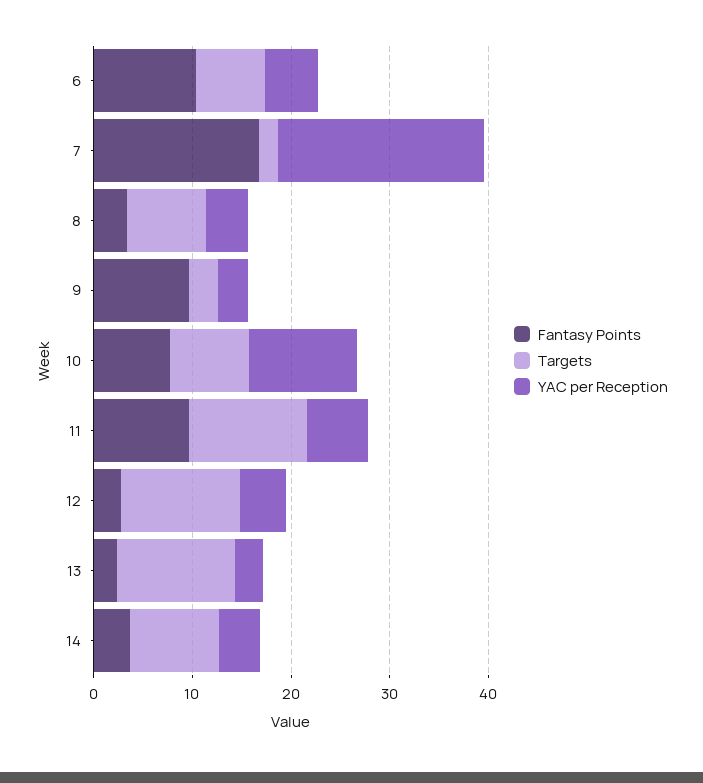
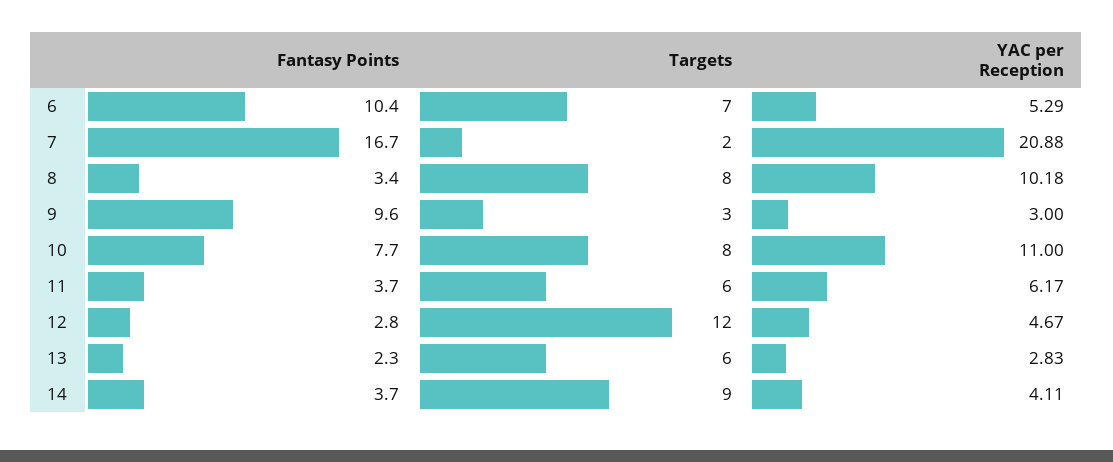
  {
    "Fantasy Points": {
      "6": 10.4,
      "7": 16.7,
      "8": 3.4,
      "9": 9.6,
      "10": 7.7,
-     "11": 10,
+     "11": 3.7,
      "12": 2.8,
      "13": 2.3,
      "14": 3.7
    },
    "Targets": {
      "6": 7,
      "7": 2,
      "8": 8,
      "9": 3,
      "10": 8,
-     "11": 12,
+     "11": 6,
      "12": 12,
-     "13": 12,
+     "13": 6,
      "14": 9
    },
    "YAC per Reception": {
      "6": 5.29,
      "7": 20.88,
-     "8": 4,
+     "8": 10.18,
      "9": 3,
      "10": 11,
      "11": 6.17,
      "12": 4.67,
      "13": 2.83,
      "14": 4.11
    }
  }

